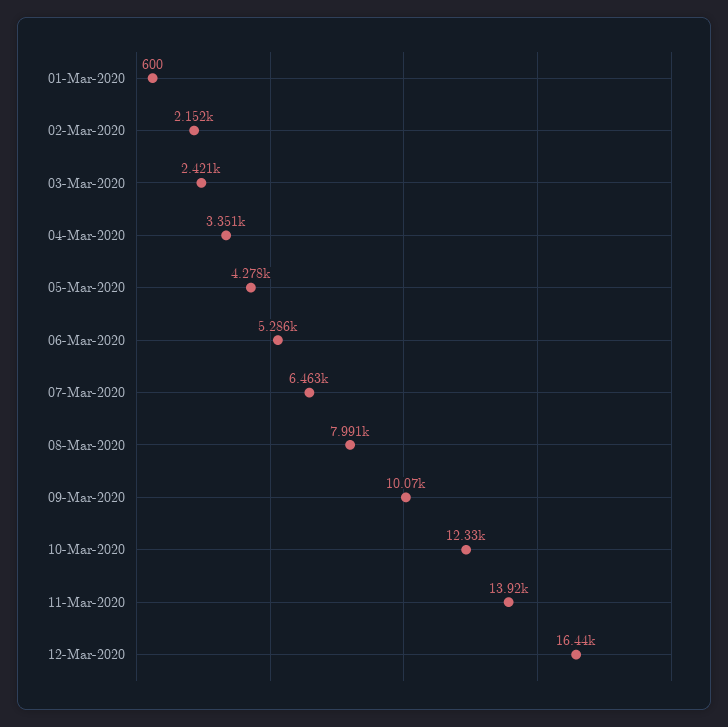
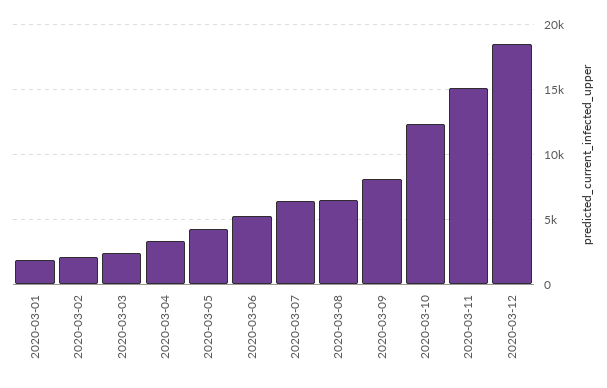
  {
-   "01-Mar-2020": 600,
+   "01-Mar-2020": 2000,
    "02-Mar-2020": 2152,
    "03-Mar-2020": 2421,
    "04-Mar-2020": 3351,
    "05-Mar-2020": 4278,
    "06-Mar-2020": 5286,
    "07-Mar-2020": 6463,
-   "08-Mar-2020": 7991,
+   "08-Mar-2020": 6500,
-   "09-Mar-2020": 10070,
+   "09-Mar-2020": 8000,
    "10-Mar-2020": 12330,
-   "11-Mar-2020": 13920,
+   "11-Mar-2020": 15000,
-   "12-Mar-2020": 16440
+   "12-Mar-2020": 18500
  }

